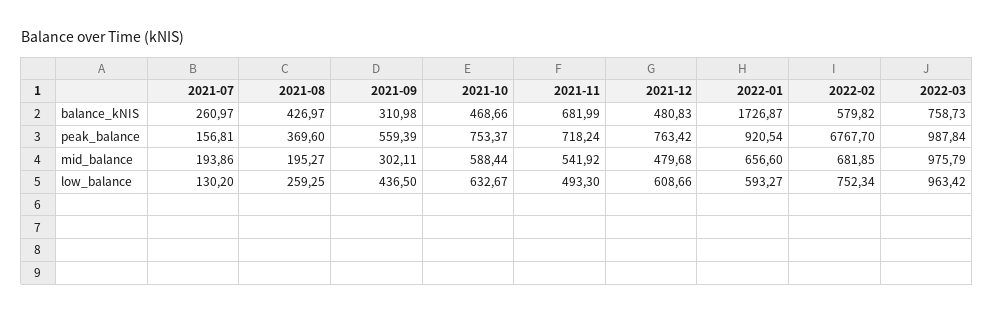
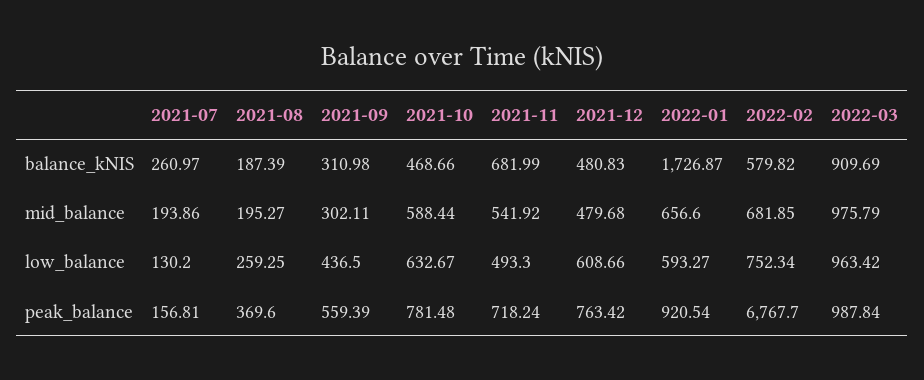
  {
    "2021-07": {
      "balance_kNIS": 260.97,
      "peak_balance": 156.81,
      "mid_balance": 193.86,
      "low_balance": 130.2
    },
    "2021-08": {
-     "balance_kNIS": 426.97,
+     "balance_kNIS": 187.39,
      "peak_balance": 369.6,
      "mid_balance": 195.27,
      "low_balance": 259.25
    },
    "2021-09": {
      "balance_kNIS": 310.98,
      "peak_balance": 559.39,
      "mid_balance": 302.11,
      "low_balance": 436.5
    },
    "2021-10": {
      "balance_kNIS": 468.66,
-     "peak_balance": 753.37,
+     "peak_balance": 781.48,
      "mid_balance": 588.44,
      "low_balance": 632.67
    },
    "2021-11": {
      "balance_kNIS": 681.99,
      "peak_balance": 718.24,
      "mid_balance": 541.92,
      "low_balance": 493.3
    },
    "2021-12": {
      "balance_kNIS": 480.83,
      "peak_balance": 763.42,
      "mid_balance": 479.68,
      "low_balance": 608.66
    },
    "2022-01": {
      "balance_kNIS": 1726.87,
      "peak_balance": 920.54,
      "mid_balance": 656.6,
      "low_balance": 593.27
    },
    "2022-02": {
      "balance_kNIS": 579.82,
      "peak_balance": 6767.7,
      "mid_balance": 681.85,
      "low_balance": 752.34
    },
    "2022-03": {
-     "balance_kNIS": 758.73,
+     "balance_kNIS": 909.69,
      "peak_balance": 987.84,
      "mid_balance": 975.79,
      "low_balance": 963.42
    }
  }

